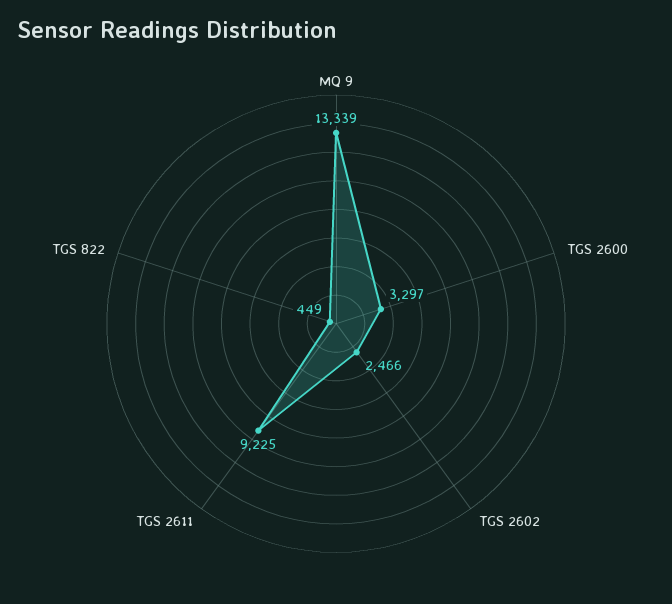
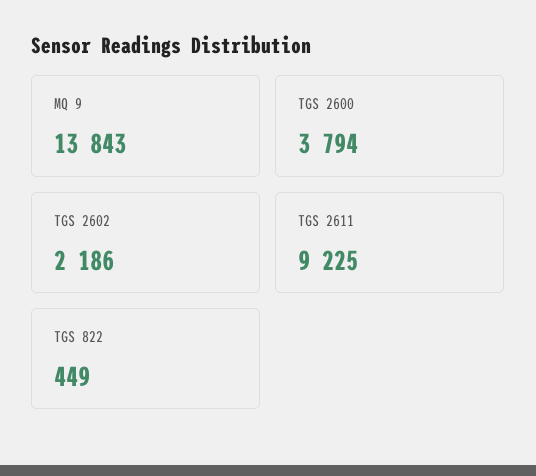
  {
-   "MQ 9": 13339,
+   "MQ 9": 13843,
-   "TGS 2600": 3297,
+   "TGS 2600": 3794,
-   "TGS 2602": 2466,
+   "TGS 2602": 2186,
    "TGS 2611": 9225,
    "TGS 822": 449
  }

